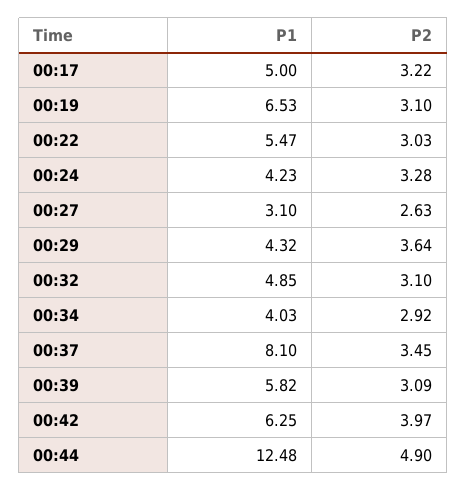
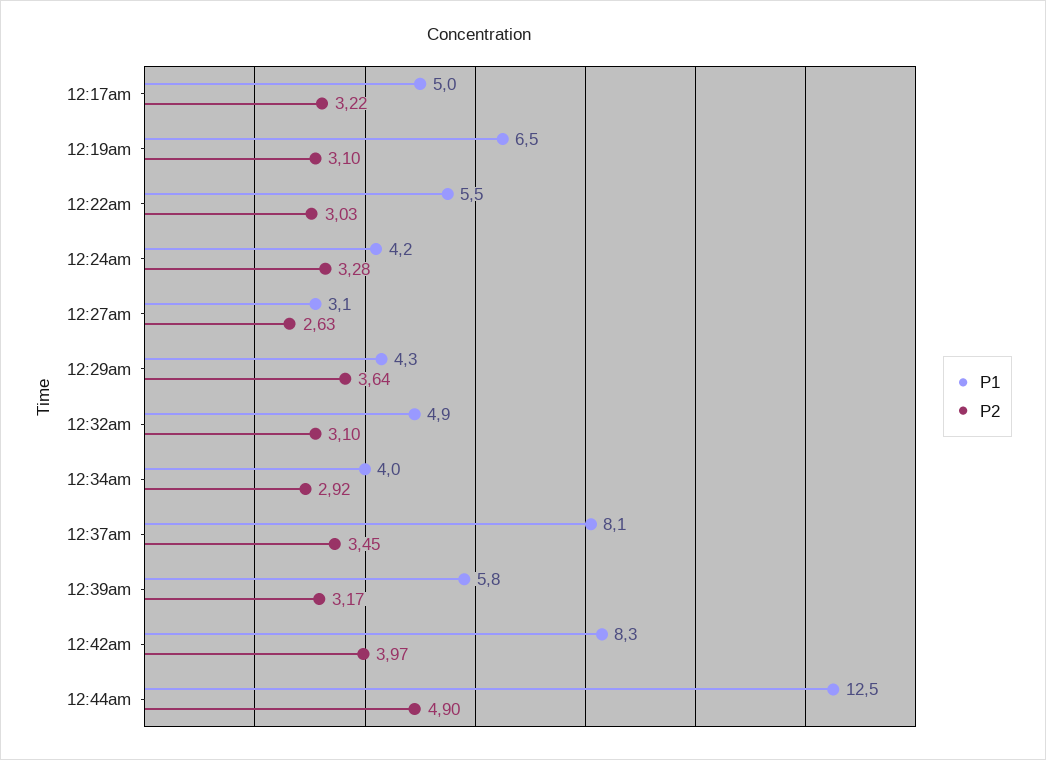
  {
    "P1": {
      "00:17": 5,
      "00:19": 6.53,
      "00:22": 5.47,
      "00:24": 4.23,
      "00:27": 3.1,
      "00:29": 4.32,
      "00:32": 4.85,
      "00:34": 4.03,
      "00:37": 8.1,
      "00:39": 5.82,
-     "00:42": 6.25,
+     "00:42": 8.3,
      "00:44": 12.48
    },
    "P2": {
      "00:17": 3.22,
      "00:19": 3.1,
      "00:22": 3.03,
      "00:24": 3.28,
      "00:27": 2.63,
      "00:29": 3.64,
      "00:32": 3.1,
      "00:34": 2.92,
      "00:37": 3.45,
-     "00:39": 3.09,
+     "00:39": 3.17,
      "00:42": 3.97,
      "00:44": 4.9
    }
  }

